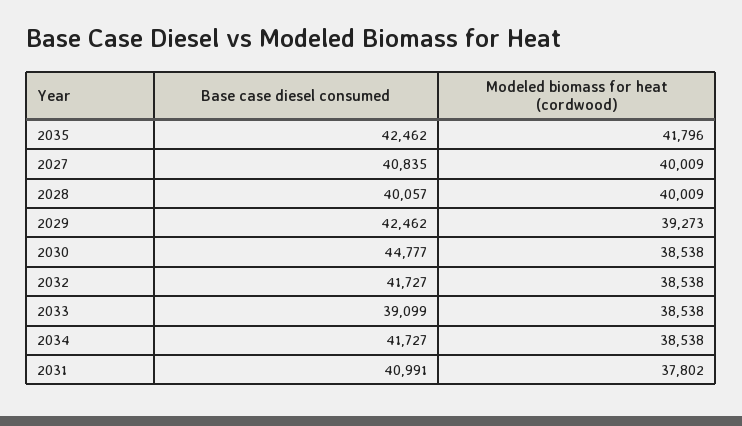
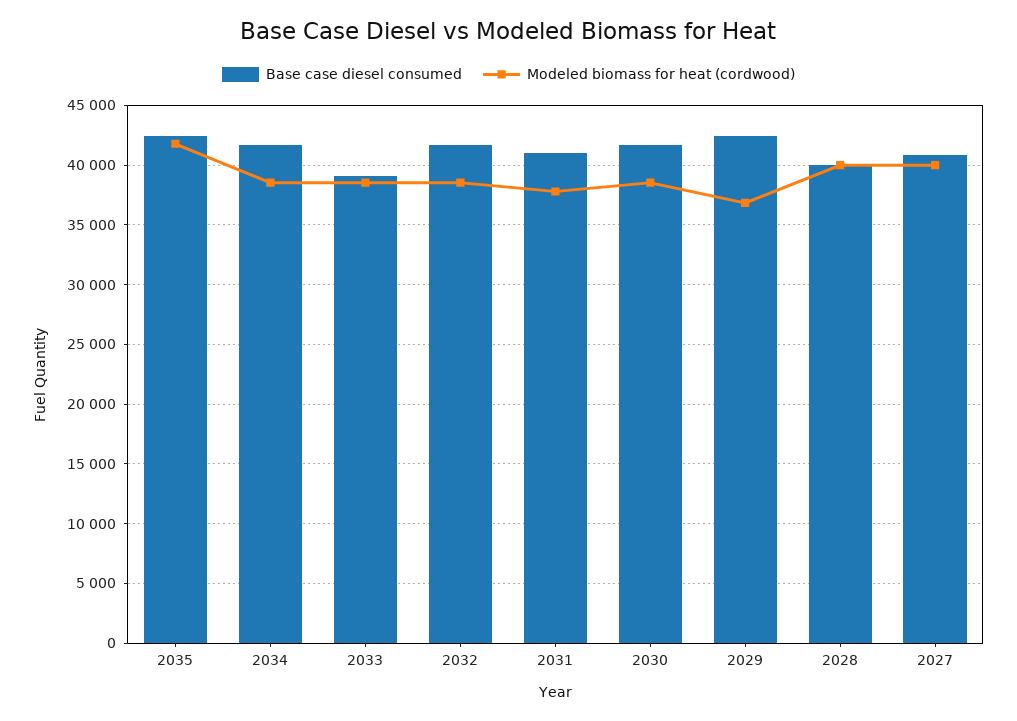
  {
    "Base case diesel consumed": {
      "2035": 42462,
      "2027": 40835,
      "2028": 40057,
      "2029": 42462,
-     "2030": 44777,
+     "2030": 42000,
      "2032": 41727,
      "2033": 39099,
      "2034": 41727,
      "2031": 40991
    },
    "Modeled biomass for heat (cordwood)": {
      "2035": 41796,
      "2027": 40009,
      "2028": 40009,
-     "2029": 39273,
+     "2029": 37000,
      "2030": 38538,
      "2032": 38538,
      "2033": 38538,
      "2034": 38538,
      "2031": 37802
    }
  }

